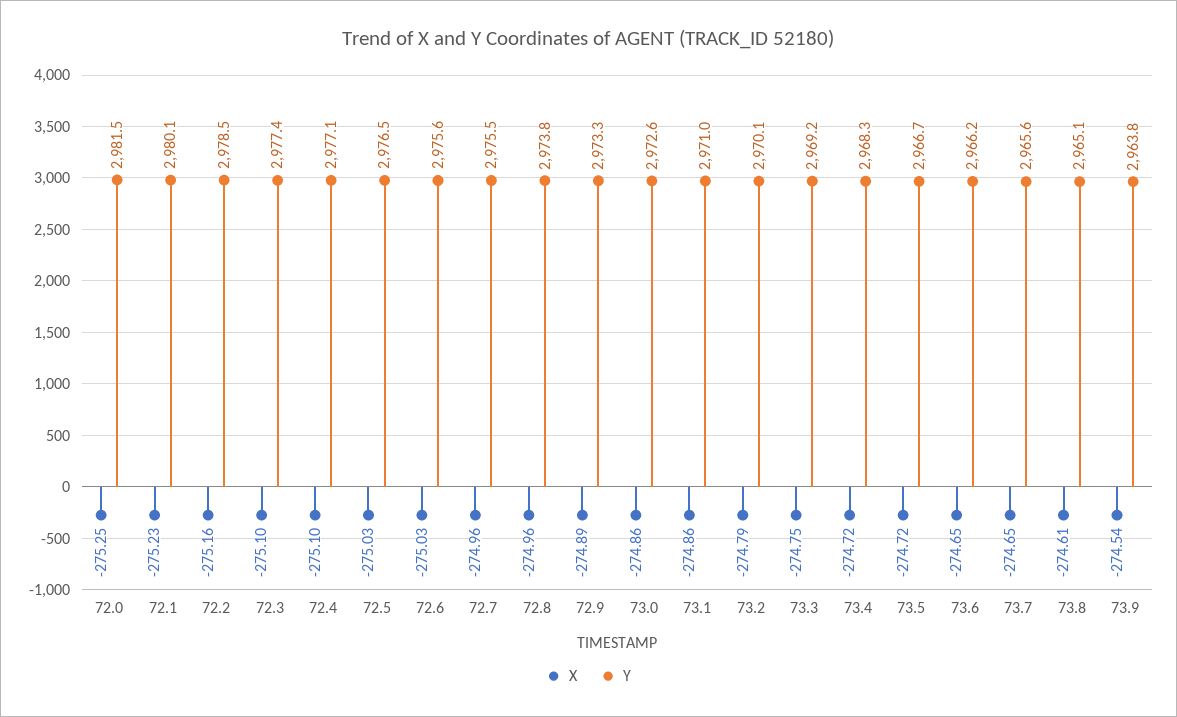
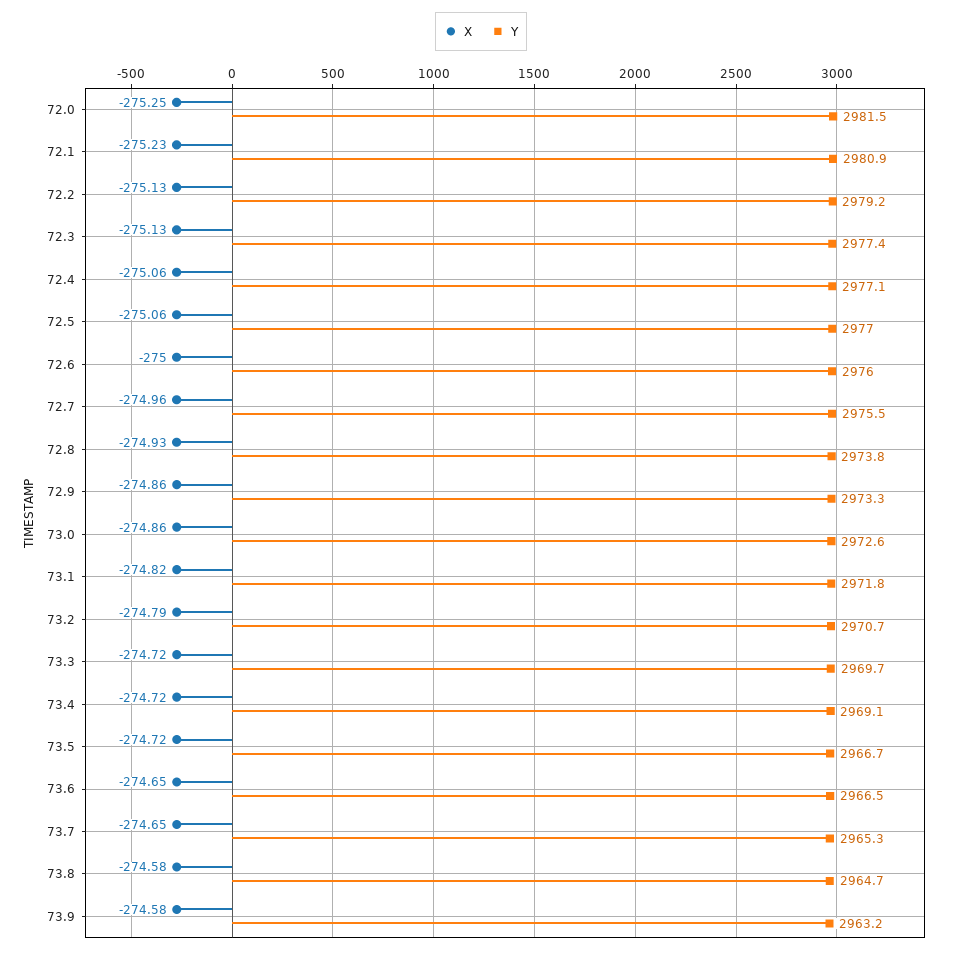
  {
    "X": {
      "72.0": -275.25,
      "72.1": -275.23,
-     "72.2": -275.16,
+     "72.2": -275.13,
-     "72.3": -275.1,
+     "72.3": -275.13,
-     "72.4": -275.1,
+     "72.4": -275.06,
-     "72.5": -275.03,
+     "72.5": -275.06,
-     "72.6": -275.03,
+     "72.6": -275,
      "72.7": -274.96,
-     "72.8": -274.96,
+     "72.8": -274.93,
-     "72.9": -274.89,
+     "72.9": -274.86,
      "73.0": -274.86,
-     "73.1": -274.86,
+     "73.1": -274.82,
      "73.2": -274.79,
-     "73.3": -274.75,
+     "73.3": -274.72,
      "73.4": -274.72,
      "73.5": -274.72,
      "73.6": -274.65,
      "73.7": -274.65,
-     "73.8": -274.61,
+     "73.8": -274.58,
-     "73.9": -274.54
+     "73.9": -274.58
    },
    "Y": {
      "72.0": 2981.5,
-     "72.1": 2980.1,
+     "72.1": 2980.9,
-     "72.2": 2978.5,
+     "72.2": 2979.2,
      "72.3": 2977.4,
      "72.4": 2977.1,
-     "72.5": 2976.5,
+     "72.5": 2977,
-     "72.6": 2975.6,
+     "72.6": 2976,
      "72.7": 2975.5,
      "72.8": 2973.8,
      "72.9": 2973.3,
      "73.0": 2972.6,
-     "73.1": 2971,
+     "73.1": 2971.8,
-     "73.2": 2970.1,
+     "73.2": 2970.7,
-     "73.3": 2969.2,
+     "73.3": 2969.7,
-     "73.4": 2968.3,
+     "73.4": 2969.1,
      "73.5": 2966.7,
-     "73.6": 2966.2,
+     "73.6": 2966.5,
-     "73.7": 2965.6,
+     "73.7": 2965.3,
-     "73.8": 2965.1,
+     "73.8": 2964.7,
-     "73.9": 2963.8
+     "73.9": 2963.2
    }
  }

